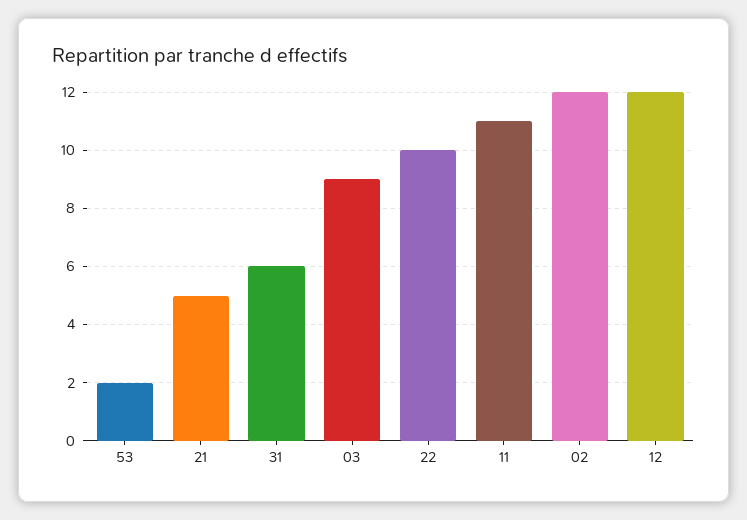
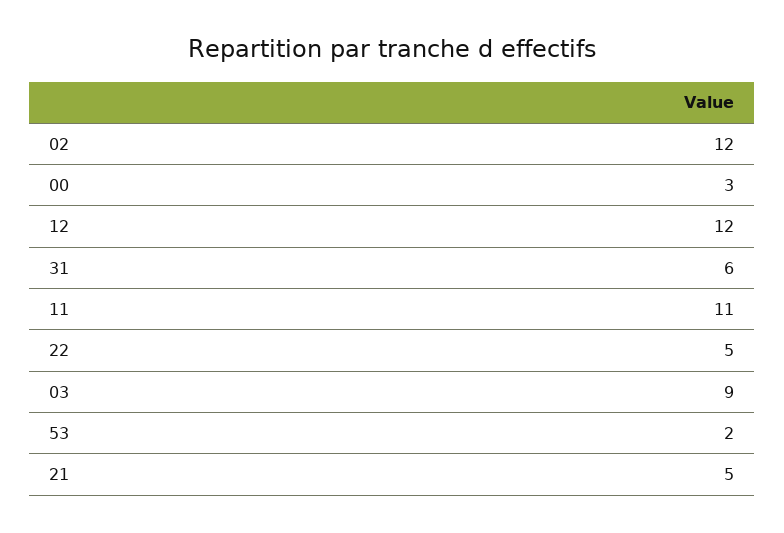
  {
    "53": 2,
    "21": 5,
    "31": 6,
    "03": 9,
-   "22": 10,
+   "22": 5,
    "11": 11,
    "02": 12,
-   "12": 12
+   "12": 12,
+   "00": 3
  }

